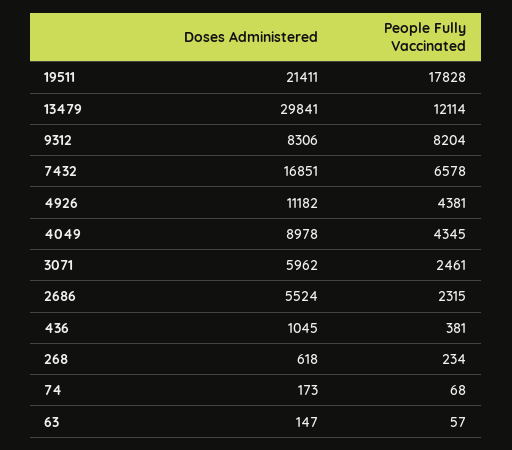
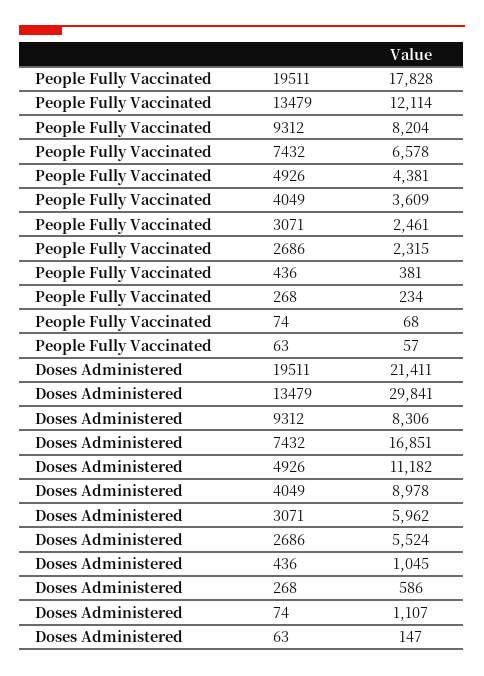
  {
    "Doses Administered": {
      "19511": 21411,
      "13479": 29841,
      "9312": 8306,
      "7432": 16851,
      "4926": 11182,
      "4049": 8978,
      "3071": 5962,
      "2686": 5524,
      "436": 1045,
-     "268": 618,
+     "268": 586,
-     "74": 173,
+     "74": 1107,
      "63": 147
    },
    "People Fully Vaccinated": {
      "19511": 17828,
      "13479": 12114,
      "9312": 8204,
      "7432": 6578,
      "4926": 4381,
-     "4049": 4345,
+     "4049": 3609,
      "3071": 2461,
      "2686": 2315,
      "436": 381,
      "268": 234,
      "74": 68,
      "63": 57
    }
  }

